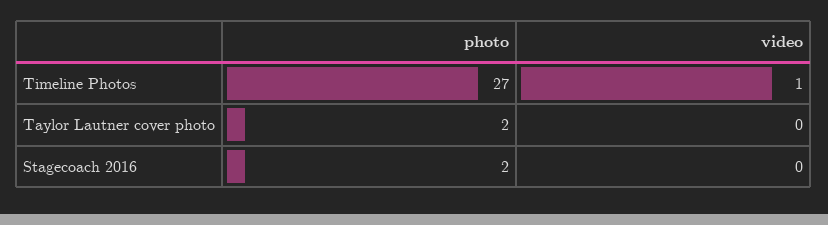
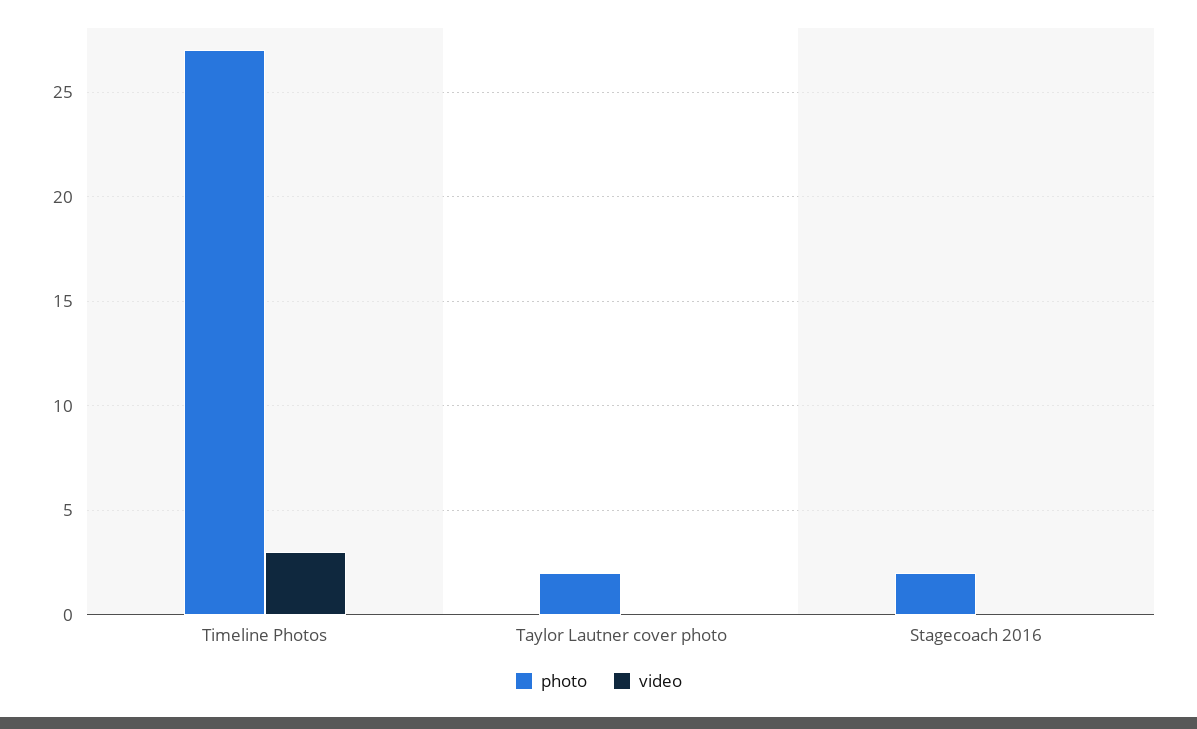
  {
    "photo": {
      "Timeline Photos": 27,
      "Taylor Lautner cover photo": 2,
      "Stagecoach 2016": 2
    },
    "video": {
-     "Timeline Photos": 1,
+     "Timeline Photos": 3,
      "Taylor Lautner cover photo": 0,
      "Stagecoach 2016": 0
    }
  }

